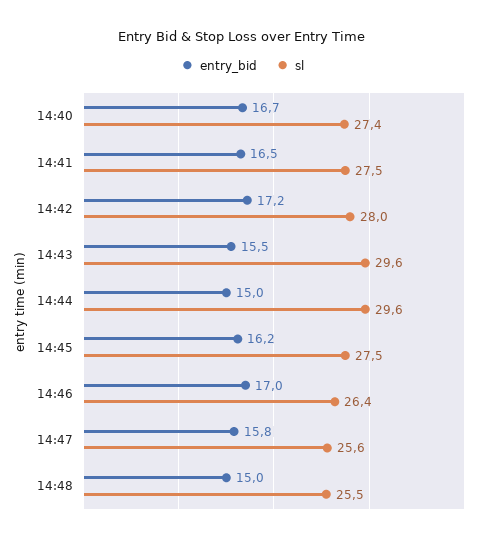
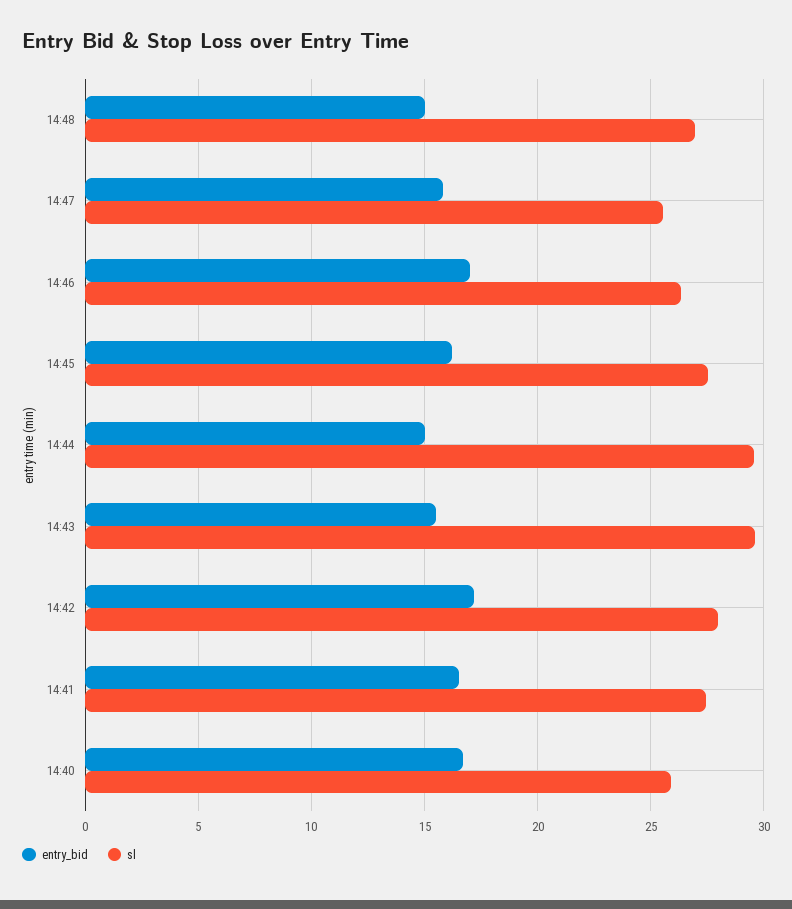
  {
    "entry_bid": {
      "14:40": 16.7,
      "14:41": 16.5,
      "14:42": 17.2,
      "14:43": 15.5,
      "14:44": 15,
      "14:45": 16.2,
      "14:46": 17,
      "14:47": 15.8,
      "14:48": 15
    },
    "sl": {
-     "14:40": 27.4,
+     "14:40": 26,
      "14:41": 27.5,
      "14:42": 28,
      "14:43": 29.6,
      "14:44": 29.6,
      "14:45": 27.5,
      "14:46": 26.4,
      "14:47": 25.6,
-     "14:48": 25.5
+     "14:48": 27
    }
  }

